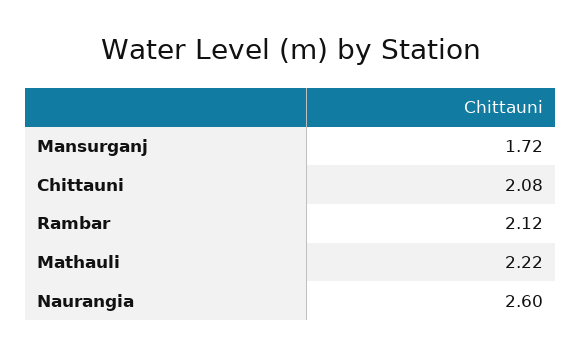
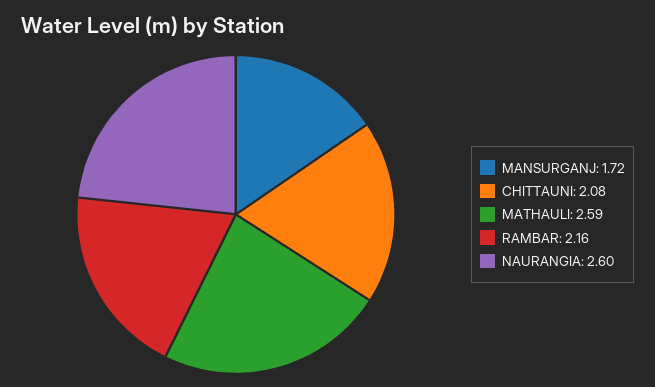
  {
    "Mansurganj": 1.72,
    "Chittauni": 2.08,
-   "Rambar": 2.12,
+   "Rambar": 2.16,
-   "Mathauli": 2.22,
+   "Mathauli": 2.59,
    "Naurangia": 2.6
  }

